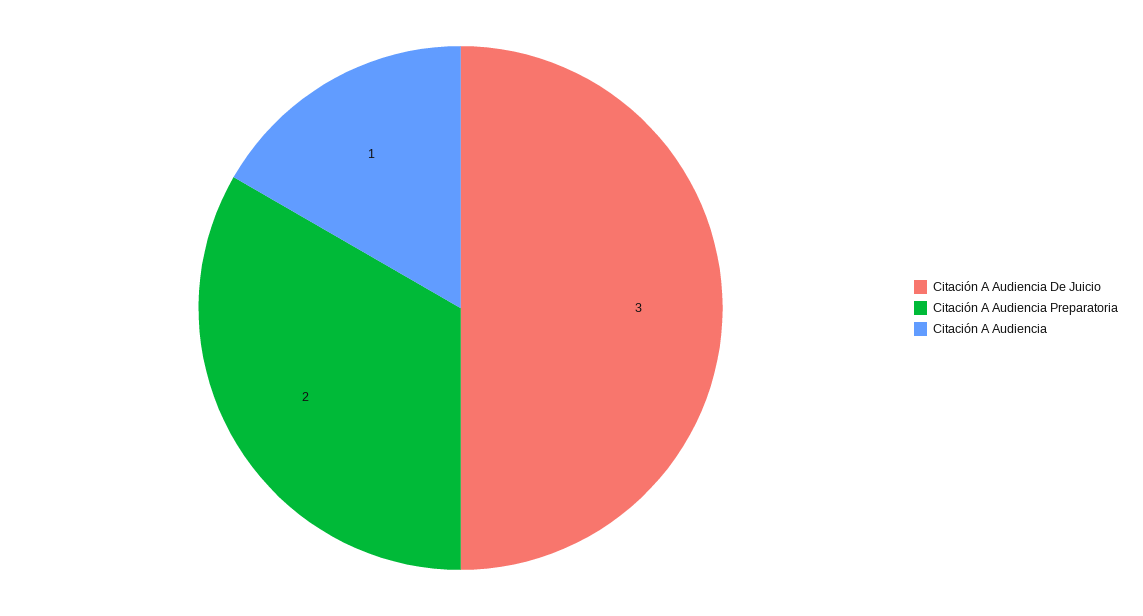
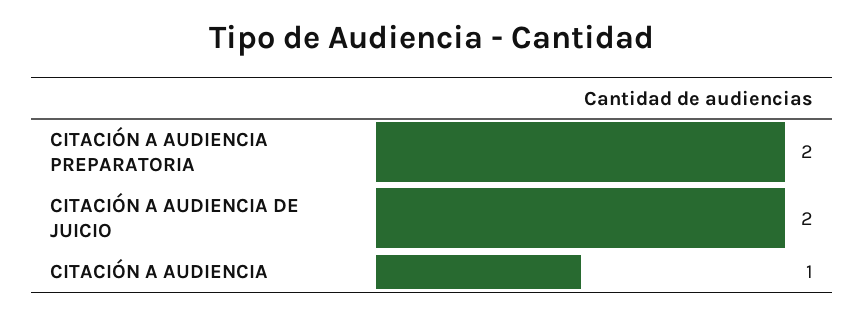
  {
-   "Citación A Audiencia De Juicio": 3,
+   "Citación A Audiencia De Juicio": 2,
    "Citación A Audiencia Preparatoria": 2,
    "Citación A Audiencia": 1
  }

